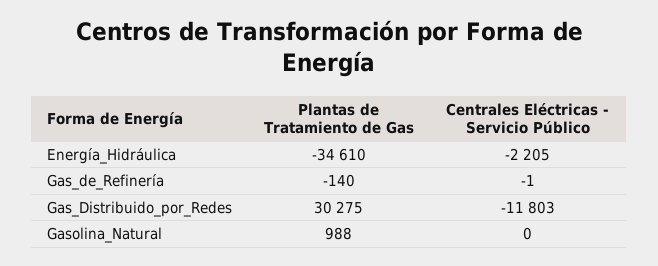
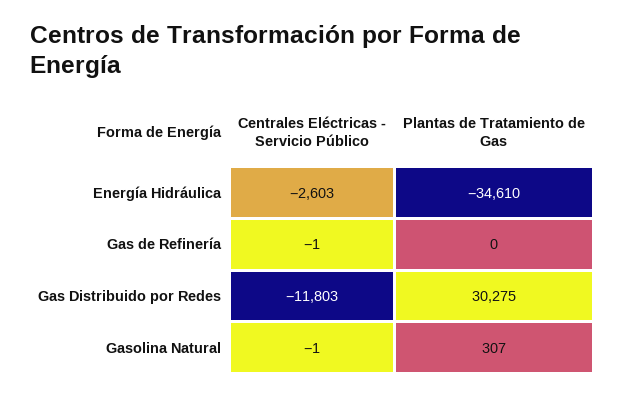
  {
    "Plantas de Tratamiento de Gas": {
      "Energía_Hidráulica": -34610,
-     "Gas_de_Refinería": -140,
+     "Gas_de_Refinería": 0,
      "Gas_Distribuido_por_Redes": 30275,
-     "Gasolina_Natural": 988
+     "Gasolina_Natural": 307
    },
    "Centrales Eléctricas - Servicio Público": {
-     "Energía_Hidráulica": -2205,
+     "Energía_Hidráulica": -2603,
      "Gas_de_Refinería": -1,
      "Gas_Distribuido_por_Redes": -11803,
-     "Gasolina_Natural": 0
+     "Gasolina_Natural": -1
    }
  }

